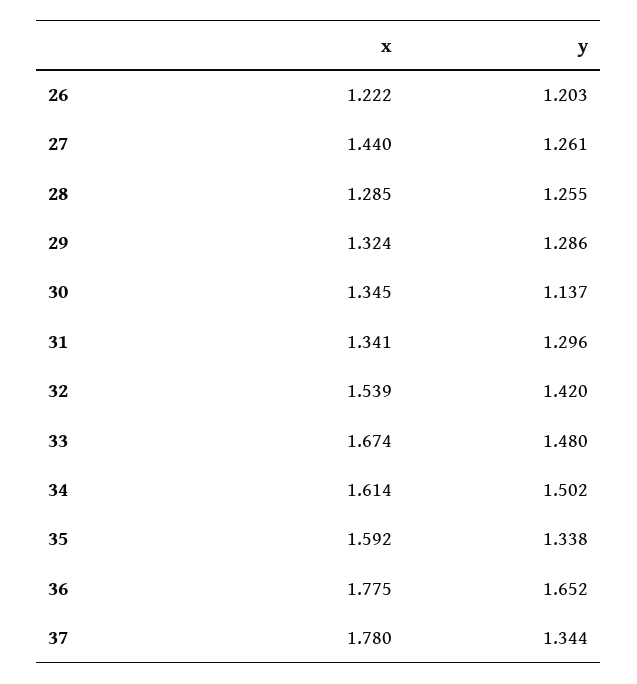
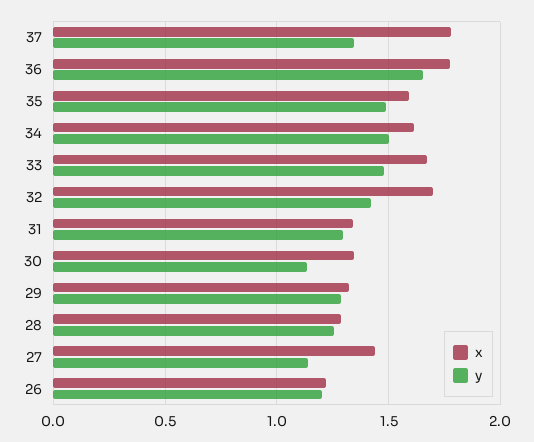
  {
    "x": {
      "26": 1.222,
      "27": 1.44,
      "28": 1.285,
      "29": 1.324,
      "30": 1.345,
      "31": 1.341,
-     "32": 1.539,
+     "32": 1.7,
      "33": 1.674,
      "34": 1.614,
      "35": 1.592,
      "36": 1.775,
      "37": 1.78
    },
    "y": {
      "26": 1.203,
-     "27": 1.261,
+     "27": 1.15,
      "28": 1.255,
      "29": 1.286,
      "30": 1.137,
      "31": 1.296,
      "32": 1.42,
      "33": 1.48,
      "34": 1.502,
-     "35": 1.338,
+     "35": 1.5,
      "36": 1.652,
      "37": 1.344
    }
  }

